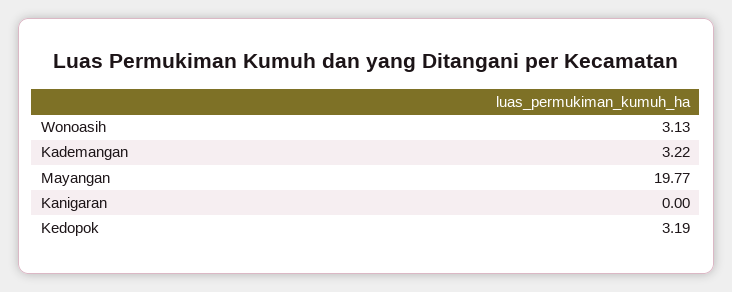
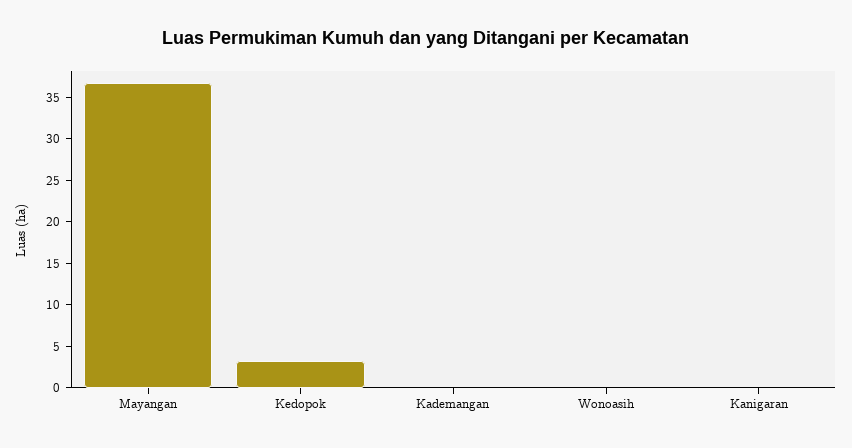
  {
-   "Wonoasih": 3.13,
+   "Wonoasih": 0,
-   "Kademangan": 3.22,
+   "Kademangan": 0,
-   "Mayangan": 19.77,
+   "Mayangan": 37,
    "Kanigaran": 0,
    "Kedopok": 3.19
  }

